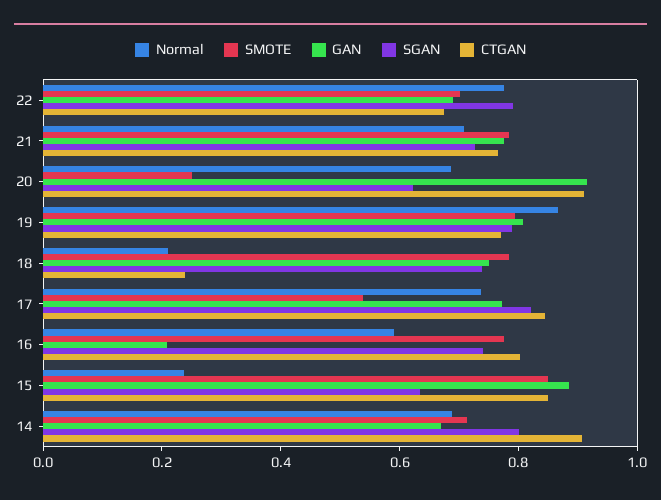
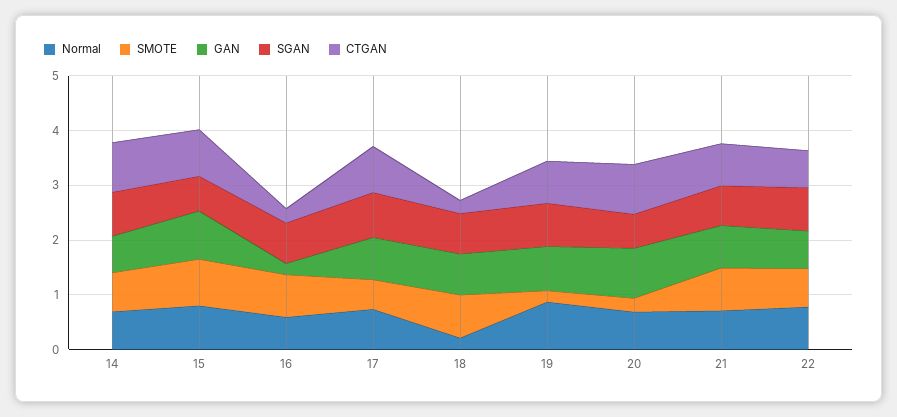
  {
    "Normal": {
      "22": 0.8,
      "21": 0.7,
      "20": 0.7,
      "19": 0.85,
      "18": 0.2,
      "17": 0.75,
      "16": 0.6,
-     "15": 0.25,
+     "15": 0.8,
      "14": 0.7
    },
    "SMOTE": {
      "22": 0.7,
      "21": 0.8,
      "20": 0.25,
-     "19": 0.8,
+     "19": 0.2,
      "18": 0.8,
      "17": 0.55,
      "16": 0.8,
      "15": 0.85,
      "14": 0.7
    },
    "GAN": {
      "22": 0.7,
      "21": 0.8,
      "20": 0.9,
      "19": 0.8,
      "18": 0.75,
      "17": 0.75,
      "16": 0.2,
      "15": 0.9,
      "14": 0.65
    },
    "SGAN": {
      "22": 0.8,
      "21": 0.75,
      "20": 0.6,
      "19": 0.8,
      "18": 0.75,
      "17": 0.8,
      "16": 0.75,
      "15": 0.65,
      "14": 0.8
    },
    "CTGAN": {
      "22": 0.65,
      "21": 0.75,
      "20": 0.9,
      "19": 0.75,
      "18": 0.25,
      "17": 0.85,
-     "16": 0.8,
+     "16": 0.2,
      "15": 0.85,
      "14": 0.9
    }
  }

